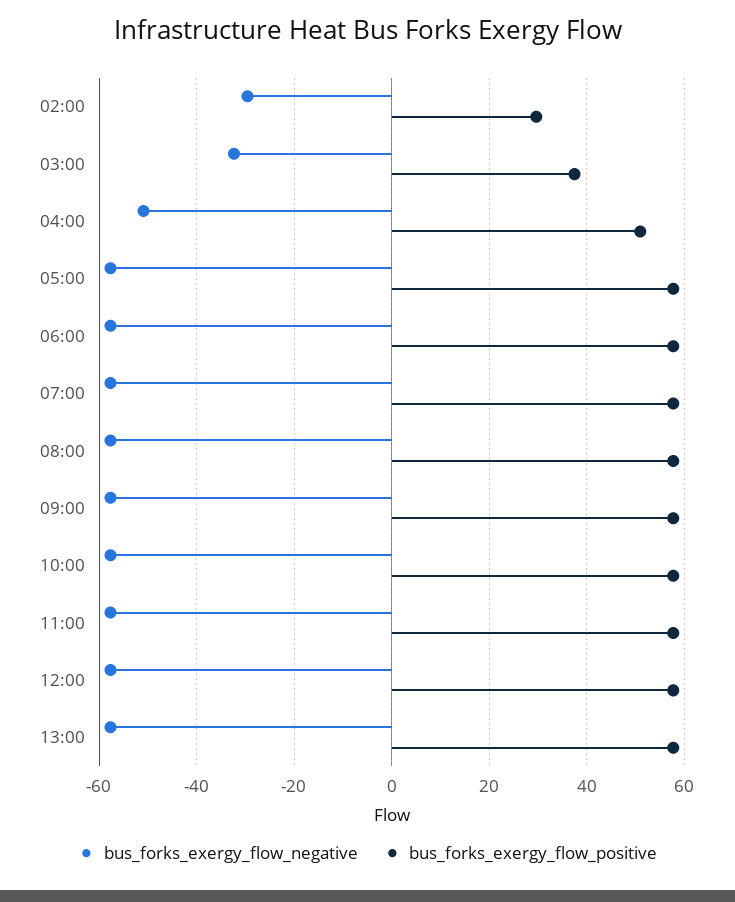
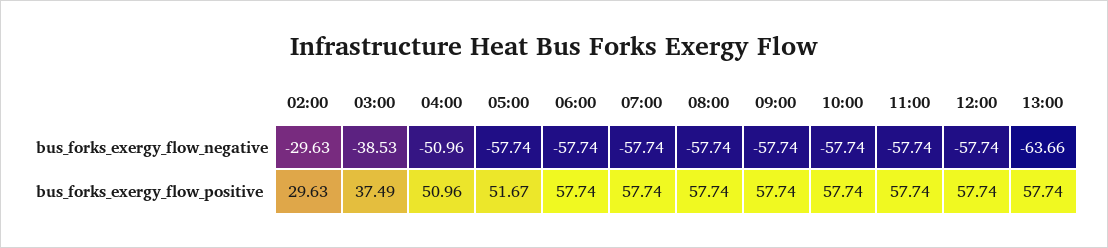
  {
    "bus_forks_exergy_flow_negative": {
      "02:00": -29.63,
-     "03:00": -32,
+     "03:00": -38.53,
      "04:00": -50.96,
      "05:00": -57.74,
      "06:00": -57.74,
      "07:00": -57.74,
      "08:00": -57.74,
      "09:00": -57.74,
      "10:00": -57.74,
      "11:00": -57.74,
      "12:00": -57.74,
-     "13:00": -58
+     "13:00": -63.66
    },
    "bus_forks_exergy_flow_positive": {
      "02:00": 29.63,
      "03:00": 37.49,
      "04:00": 50.96,
-     "05:00": 58,
+     "05:00": 51.67,
      "06:00": 57.74,
      "07:00": 57.74,
      "08:00": 57.74,
      "09:00": 57.74,
      "10:00": 57.74,
      "11:00": 57.74,
      "12:00": 57.74,
      "13:00": 57.74
    }
  }

